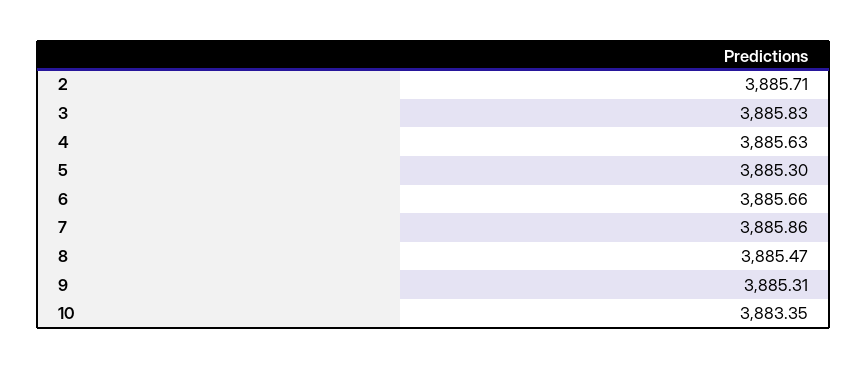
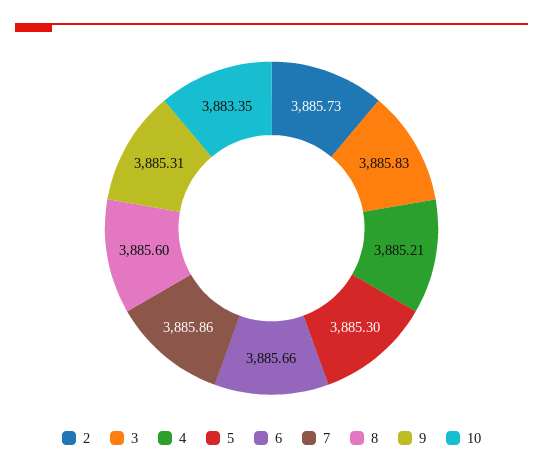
  {
-   "2": 3885.71,
+   "2": 3885.73,
    "3": 3885.83,
-   "4": 3885.63,
+   "4": 3885.21,
    "5": 3885.3,
    "6": 3885.66,
    "7": 3885.86,
-   "8": 3885.47,
+   "8": 3885.6,
    "9": 3885.31,
    "10": 3883.35
  }

